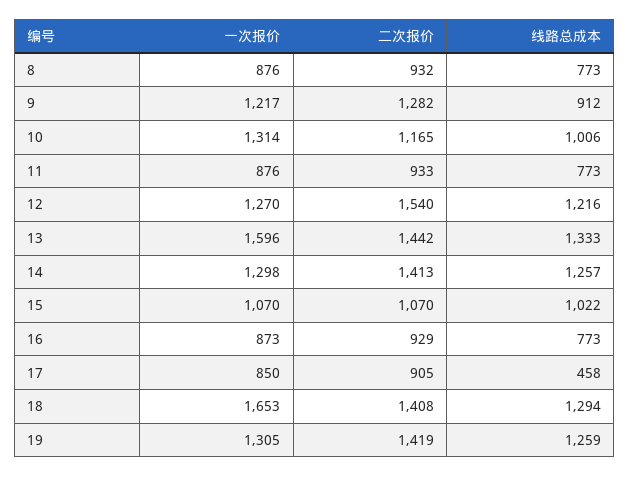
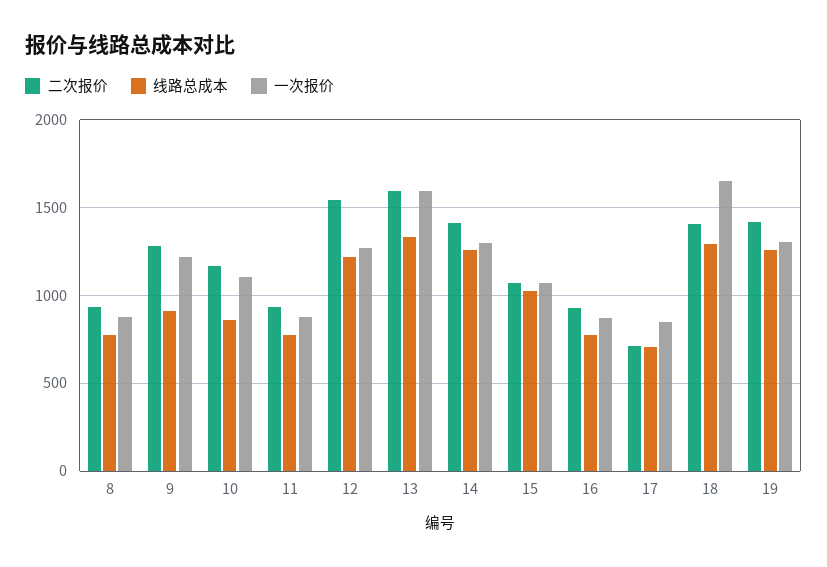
  {
    "一次报价": {
      "8": 876,
      "9": 1217,
-     "10": 1314,
+     "10": 1100,
      "11": 876,
      "12": 1270,
      "13": 1596,
      "14": 1298,
      "15": 1070,
      "16": 873,
      "17": 850,
      "18": 1653,
      "19": 1305
    },
    "二次报价": {
      "8": 932,
      "9": 1282,
      "10": 1165,
      "11": 933,
      "12": 1540,
-     "13": 1442,
+     "13": 1600,
      "14": 1413,
      "15": 1070,
      "16": 929,
-     "17": 905,
+     "17": 700,
      "18": 1408,
      "19": 1419
    },
    "线路总成本": {
      "8": 773,
      "9": 912,
-     "10": 1006,
+     "10": 850,
      "11": 773,
      "12": 1216,
      "13": 1333,
      "14": 1257,
      "15": 1022,
      "16": 773,
-     "17": 458,
+     "17": 700,
      "18": 1294,
      "19": 1259
    }
  }

